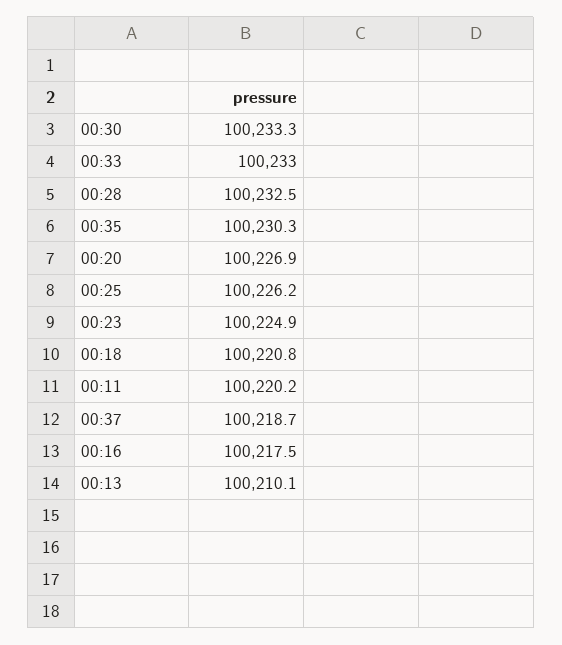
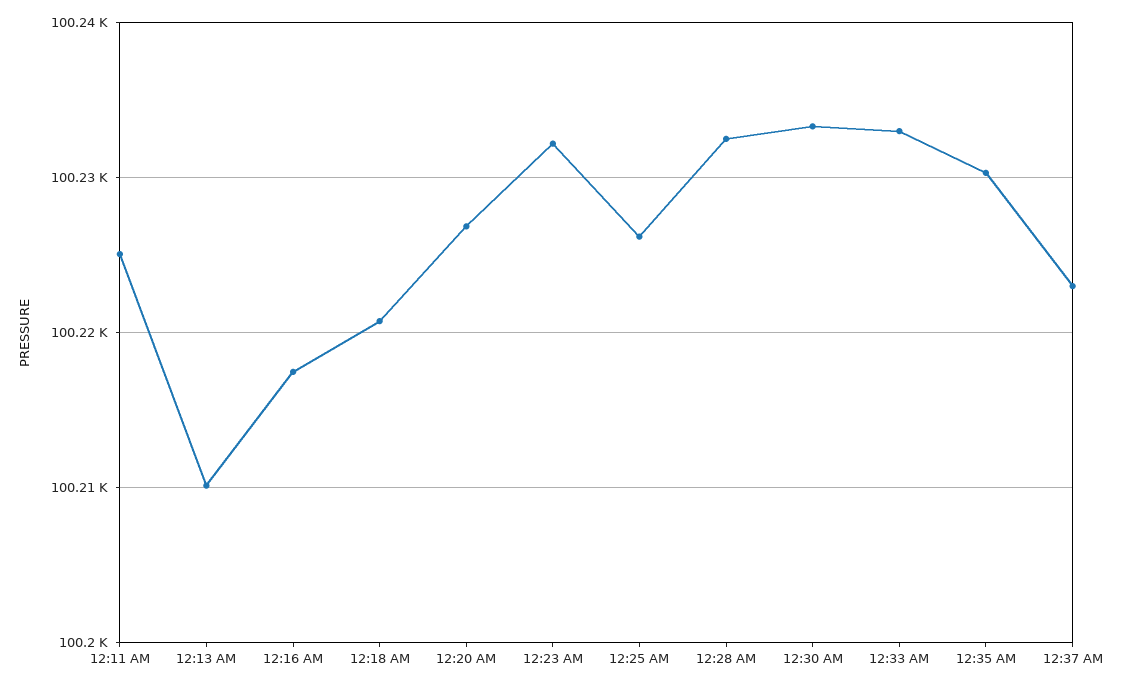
  {
    "00:30": 100233.3,
    "00:33": 100233,
    "00:28": 100232.5,
    "00:35": 100230.3,
    "00:20": 100226.9,
    "00:25": 100226.2,
-   "00:23": 100224.9,
+   "00:23": 100232,
    "00:18": 100220.8,
-   "00:11": 100220.2,
+   "00:11": 100225,
-   "00:37": 100218.7,
+   "00:37": 100223,
    "00:16": 100217.5,
    "00:13": 100210.1
  }

